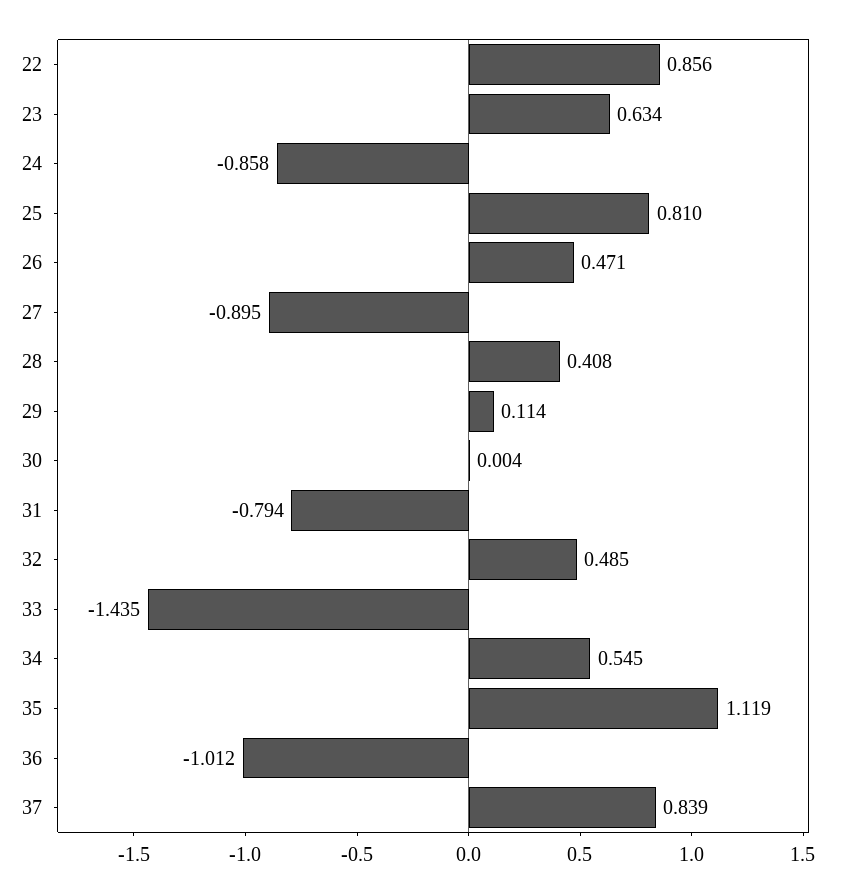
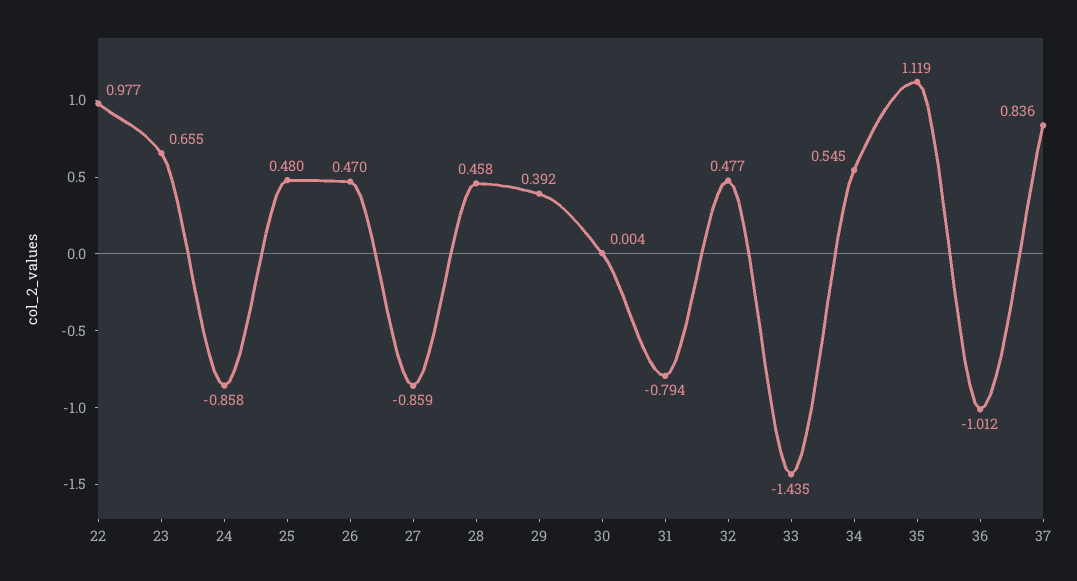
  {
-   "22": 0.856,
+   "22": 0.977,
-   "23": 0.634,
+   "23": 0.655,
    "24": -0.858,
-   "25": 0.81,
+   "25": 0.48,
-   "26": 0.471,
+   "26": 0.47,
-   "27": -0.895,
+   "27": -0.859,
-   "28": 0.408,
+   "28": 0.458,
-   "29": 0.114,
+   "29": 0.392,
    "30": 0.004,
    "31": -0.794,
-   "32": 0.485,
+   "32": 0.477,
    "33": -1.435,
    "34": 0.545,
    "35": 1.119,
    "36": -1.012,
-   "37": 0.839
+   "37": 0.836
  }

